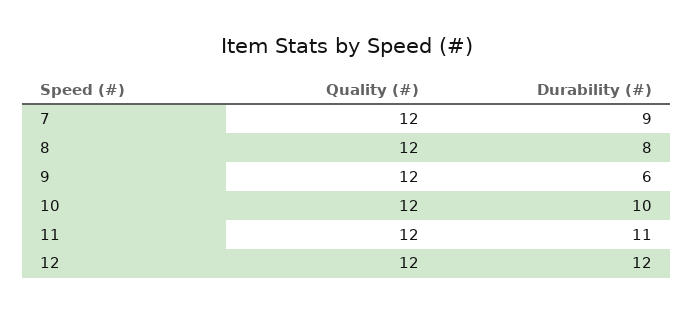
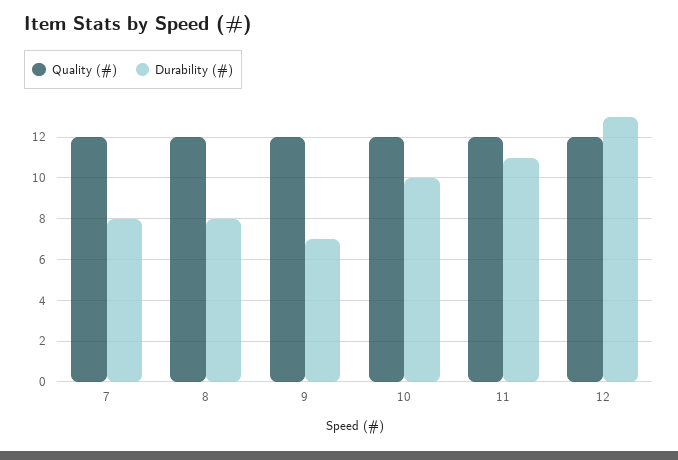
  {
    "Quality (#)": {
      "7": 12,
      "8": 12,
      "9": 12,
      "10": 12,
      "11": 12,
      "12": 12
    },
    "Durability (#)": {
-     "7": 9,
+     "7": 8,
      "8": 8,
-     "9": 6,
+     "9": 7,
      "10": 10,
      "11": 11,
-     "12": 12
+     "12": 13
    }
  }

